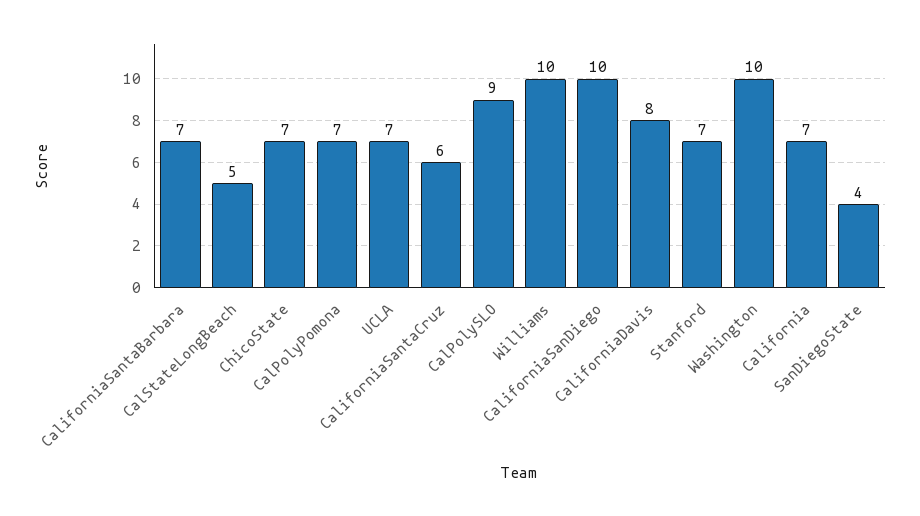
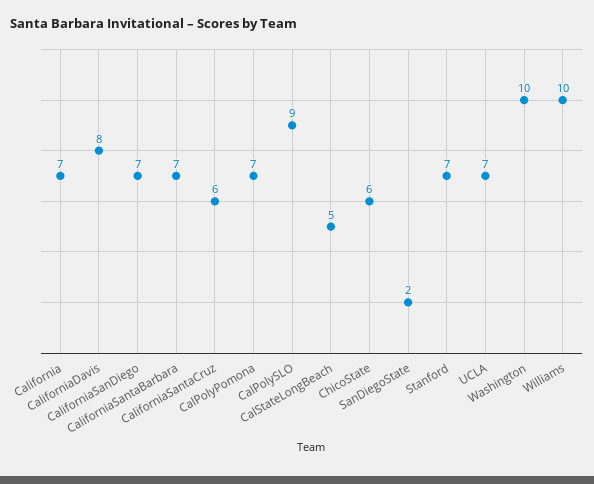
  {
    "CaliforniaSantaBarbara": 7,
    "CalStateLongBeach": 5,
-   "ChicoState": 7,
+   "ChicoState": 6,
    "CalPolyPomona": 7,
    "UCLA": 7,
    "CaliforniaSantaCruz": 6,
    "CalPolySLO": 9,
    "Williams": 10,
-   "CaliforniaSanDiego": 10,
+   "CaliforniaSanDiego": 7,
    "CaliforniaDavis": 8,
    "Stanford": 7,
    "Washington": 10,
    "California": 7,
-   "SanDiegoState": 4
+   "SanDiegoState": 2
  }

